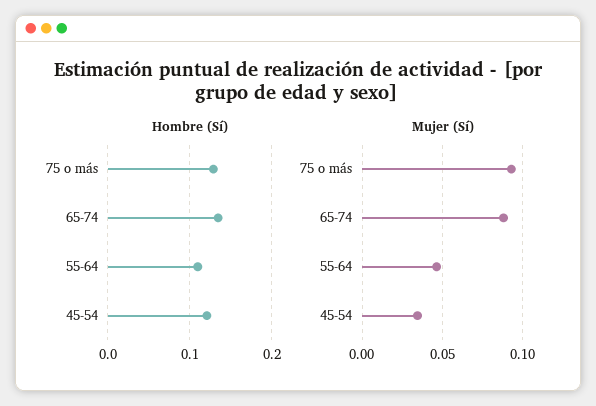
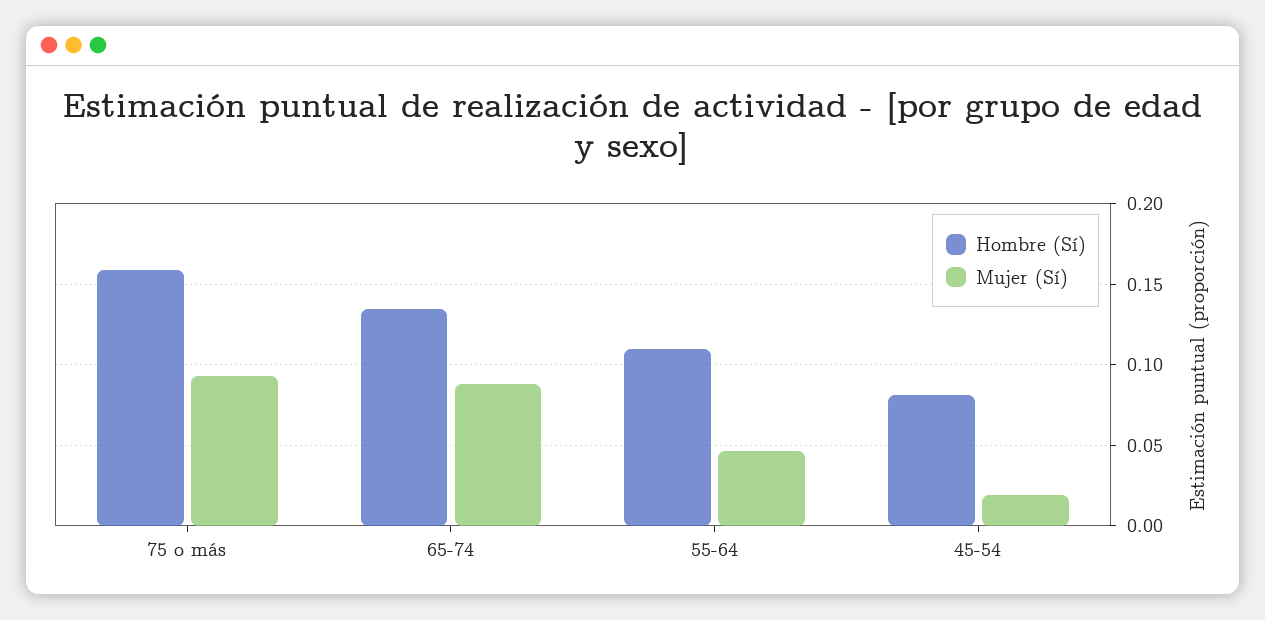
  {
    "Hombre (Sí)": {
-     "75 o más": 0.13,
+     "75 o más": 0.16,
      "65-74": 0.135,
      "55-64": 0.11,
-     "45-54": 0.12
+     "45-54": 0.08
    },
    "Mujer (Sí)": {
      "75 o más": 0.095,
      "65-74": 0.09,
      "55-64": 0.045,
-     "45-54": 0.035
+     "45-54": 0.02
    }
  }

